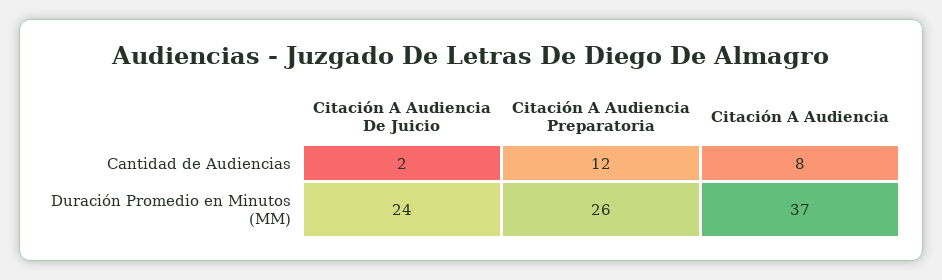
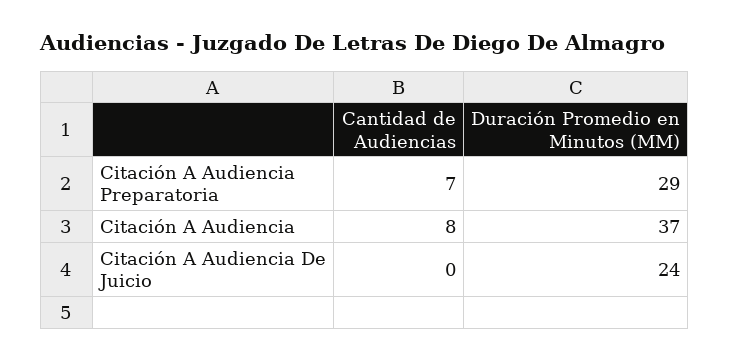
  {
    "Citación A Audiencia De Juicio": {
-     "Cantidad de Audiencias": 2,
+     "Cantidad de Audiencias": 0,
      "Duración Promedio en Minutos (MM)": 24
    },
    "Citación A Audiencia Preparatoria": {
-     "Cantidad de Audiencias": 12,
+     "Cantidad de Audiencias": 7,
-     "Duración Promedio en Minutos (MM)": 26
+     "Duración Promedio en Minutos (MM)": 29
    },
    "Citación A Audiencia": {
      "Cantidad de Audiencias": 8,
      "Duración Promedio en Minutos (MM)": 37
    }
  }

